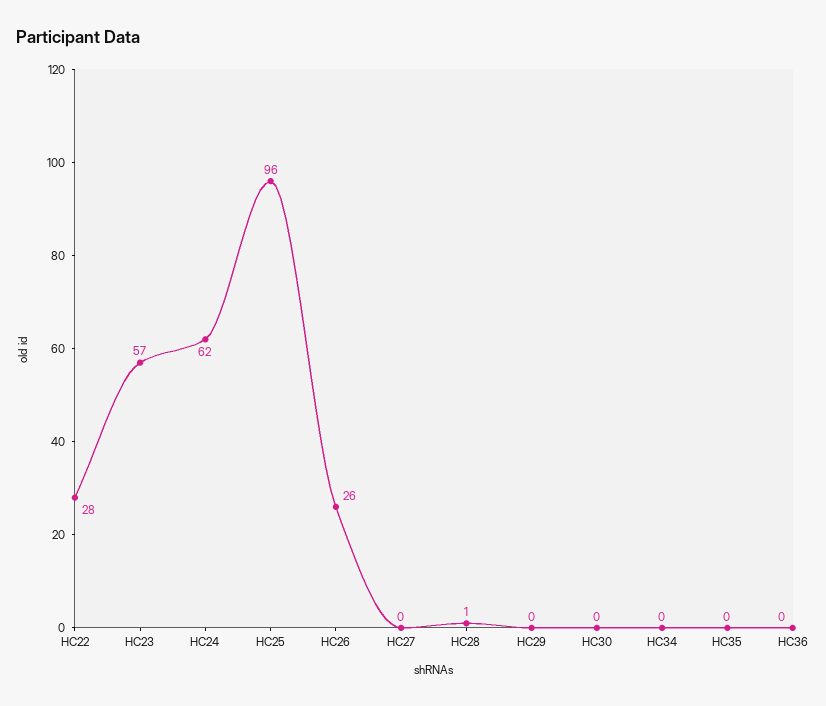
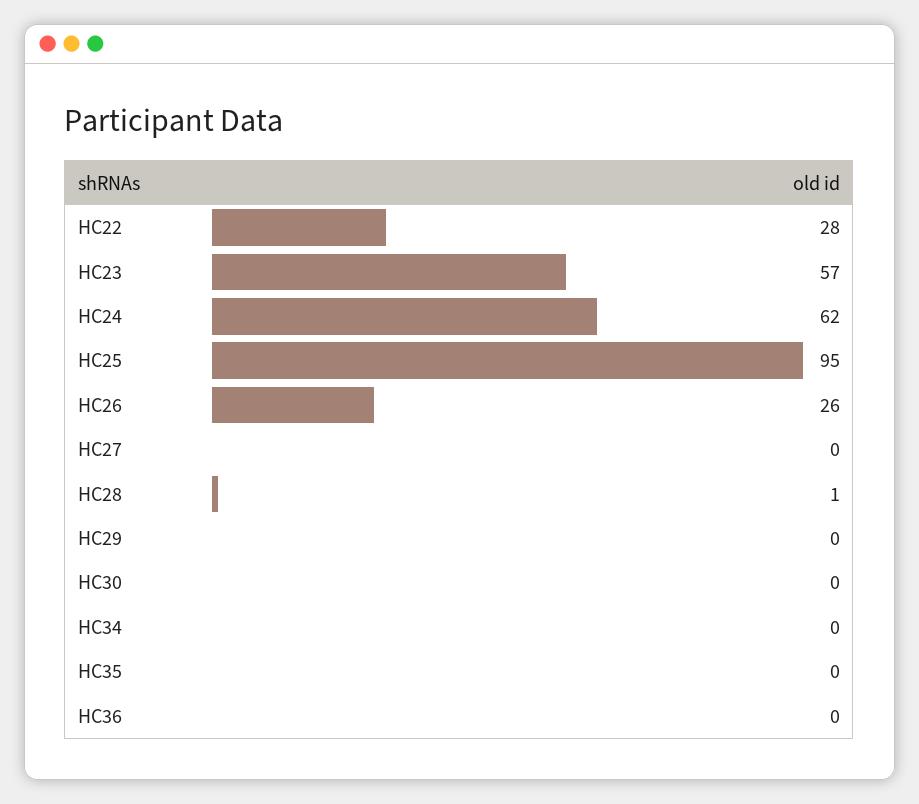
  {
    "HC22": 28,
    "HC23": 57,
    "HC24": 62,
-   "HC25": 96,
+   "HC25": 95,
    "HC26": 26,
    "HC27": 0,
    "HC28": 1,
    "HC29": 0,
    "HC30": 0,
    "HC34": 0,
    "HC35": 0,
    "HC36": 0
  }

